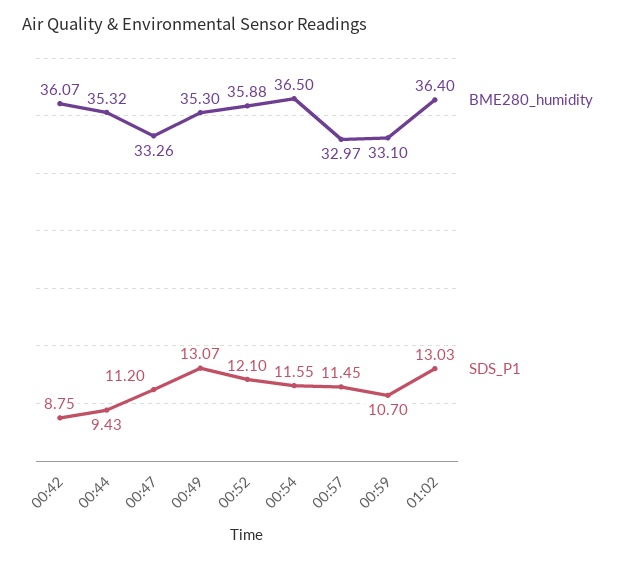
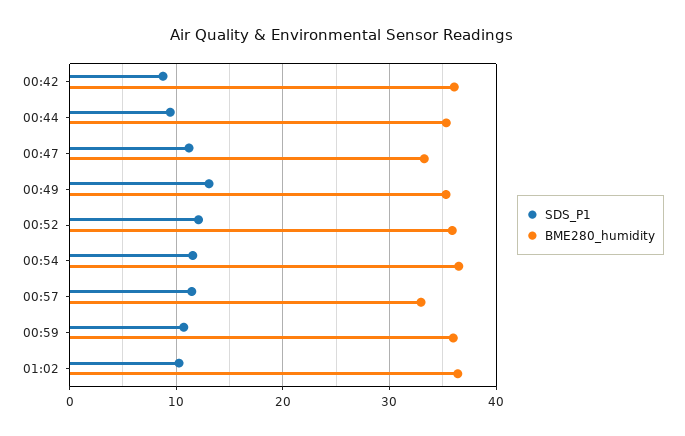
  {
    "BME280_humidity": {
      "00:42": 36.07,
      "00:44": 35.32,
      "00:47": 33.26,
      "00:49": 35.3,
      "00:52": 35.88,
      "00:54": 36.5,
      "00:57": 32.97,
-     "00:59": 33.1,
+     "00:59": 36,
      "01:02": 36.4
    },
    "SDS_P1": {
      "00:42": 8.75,
      "00:44": 9.43,
      "00:47": 11.2,
      "00:49": 13.07,
      "00:52": 12.1,
      "00:54": 11.55,
      "00:57": 11.45,
      "00:59": 10.7,
-     "01:02": 13.03
+     "01:02": 10
    }
  }

